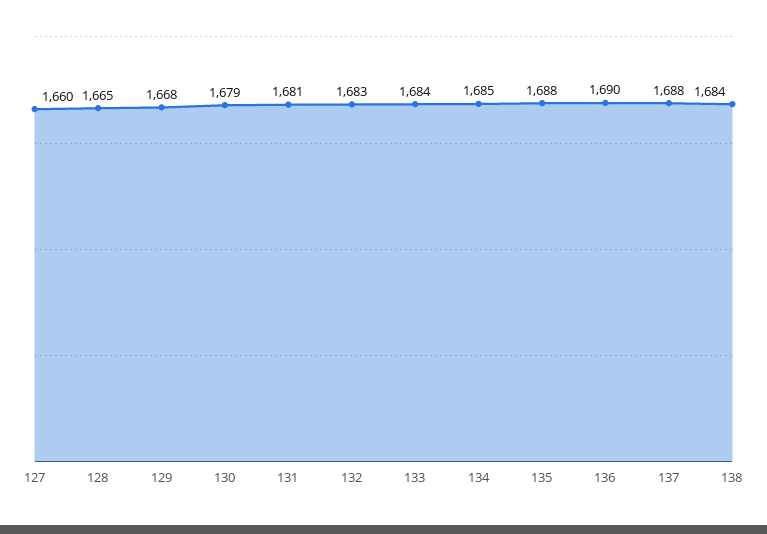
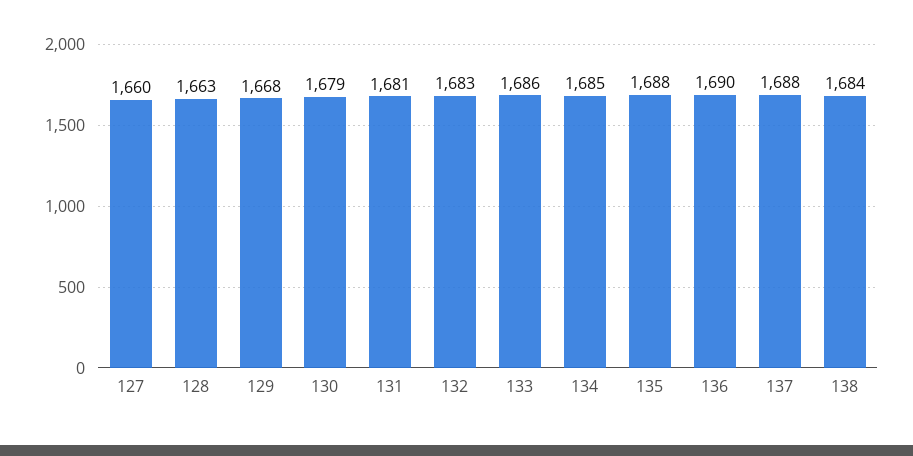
  {
    "127": 1660,
-   "128": 1665,
+   "128": 1663,
    "129": 1668,
    "130": 1679,
    "131": 1681,
    "132": 1683,
-   "133": 1684,
+   "133": 1686,
    "134": 1685,
    "135": 1688,
    "136": 1690,
    "137": 1688,
    "138": 1684
  }

